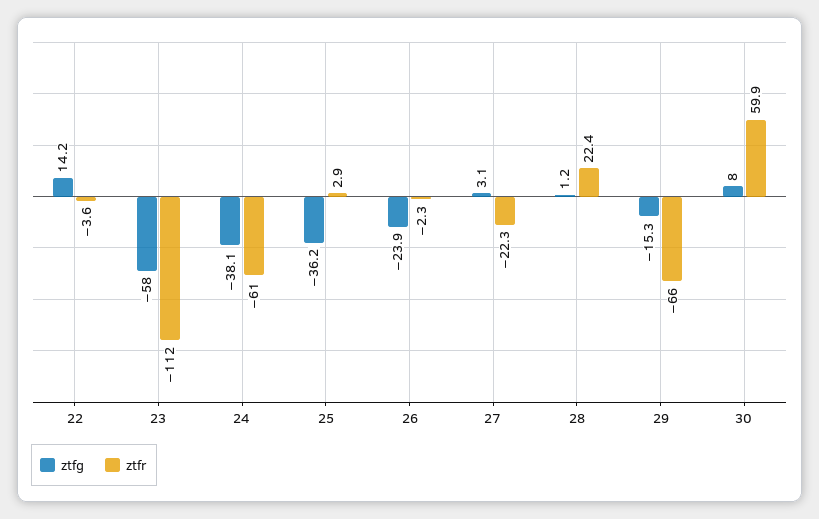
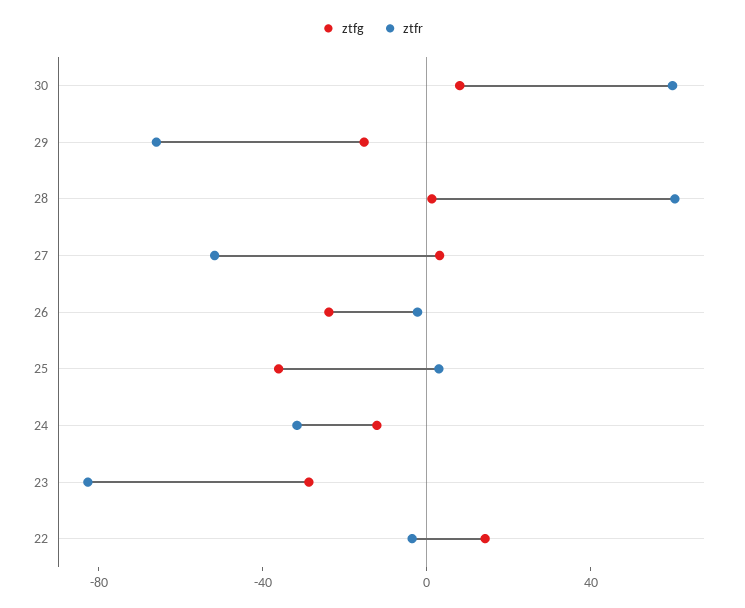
  {
    "ztfg": {
      "22": 14.2,
-     "23": -58,
+     "23": -30,
-     "24": -38.1,
+     "24": -10,
      "25": -36.2,
      "26": -23.9,
      "27": 3.1,
      "28": 1.2,
      "29": -15.3,
      "30": 8
    },
    "ztfr": {
      "22": -3.6,
-     "23": -112,
+     "23": -80,
-     "24": -61,
+     "24": -30,
      "25": 2.9,
      "26": -2.3,
-     "27": -22.3,
+     "27": -50,
-     "28": 22.4,
+     "28": 60,
      "29": -66,
      "30": 59.9
    }
  }

